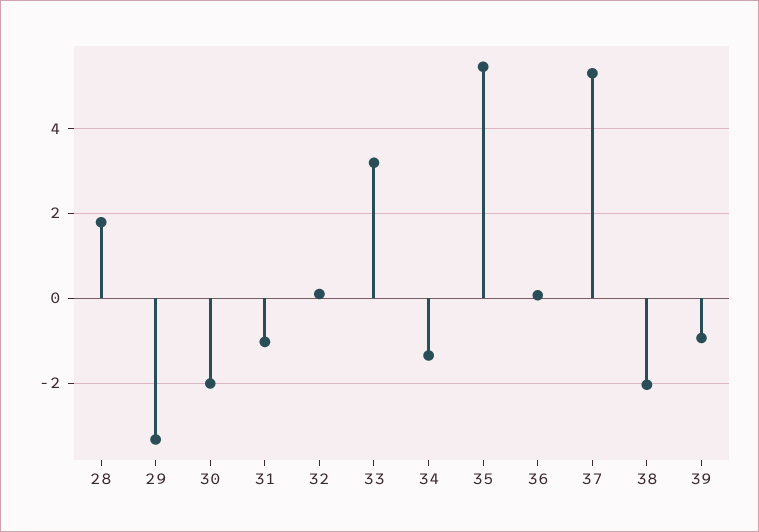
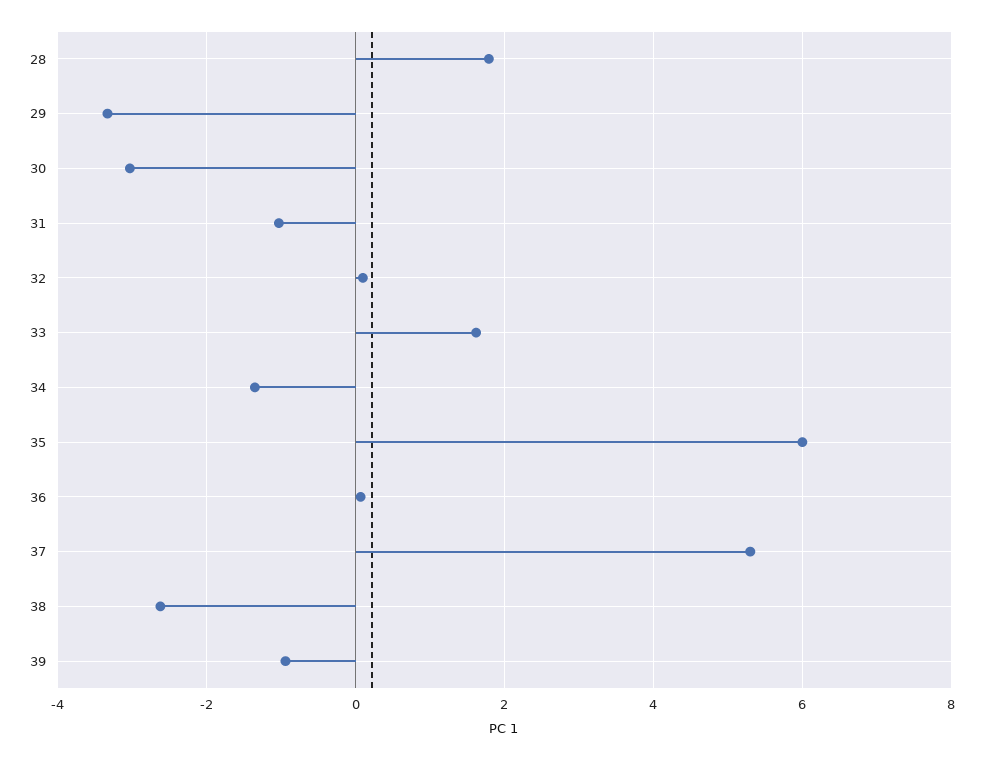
  {
    "28": 1.8,
    "29": -3.4,
-   "30": -2,
+   "30": -3,
    "31": -1,
    "32": 0.2,
-   "33": 3.2,
+   "33": 1.6,
    "34": -1.4,
-   "35": 5.4,
+   "35": 6,
    "36": 0,
    "37": 5.4,
-   "38": -2,
+   "38": -2.6,
    "39": -1
  }

